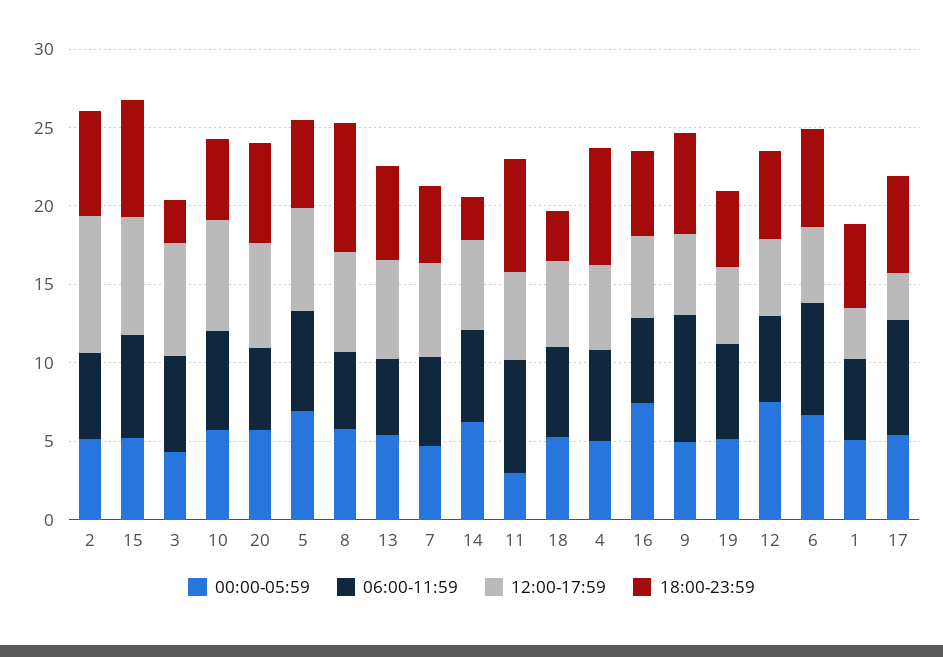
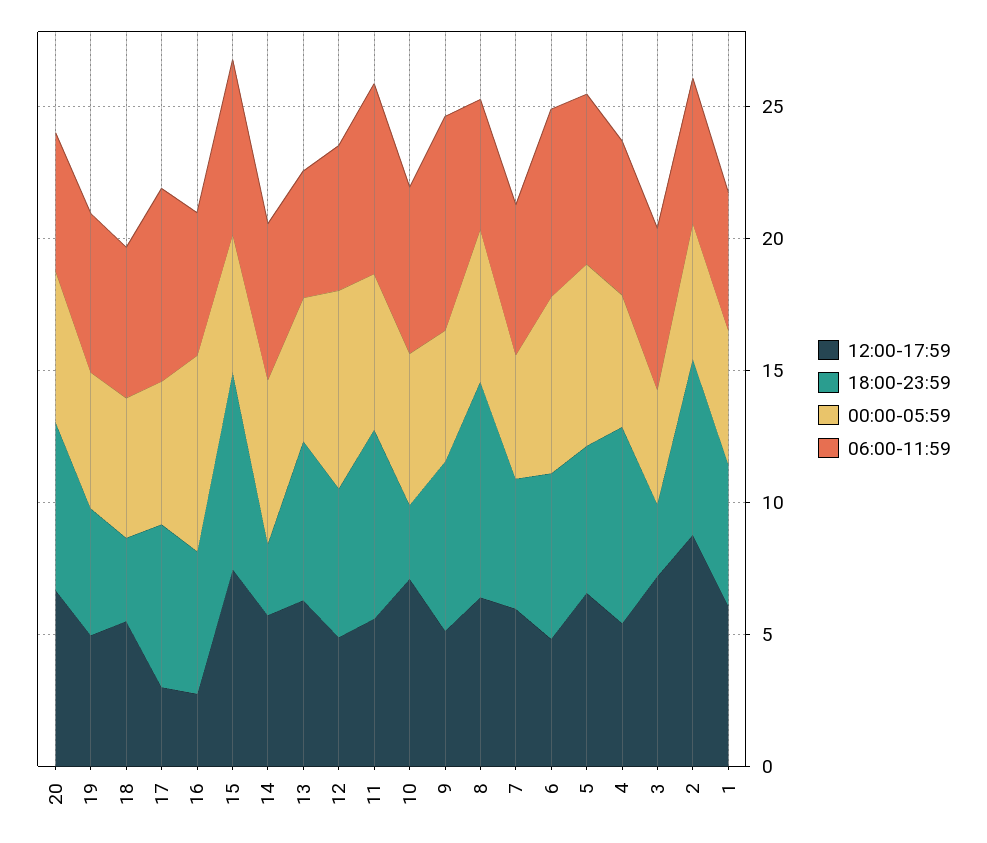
  {
    "00:00-05:59": {
      "2": 5,
      "15": 5,
      "3": 4,
      "10": 6,
      "20": 6,
      "5": 7,
      "8": 6,
      "13": 5,
      "7": 5,
      "14": 6,
-     "11": 3,
+     "11": 6,
      "18": 5,
      "4": 5,
      "16": 7,
      "9": 5,
      "19": 5,
      "12": 8,
      "6": 7,
      "1": 5,
      "17": 5
    },
    "06:00-11:59": {
      "2": 5,
      "15": 7,
      "3": 6,
      "10": 6,
      "20": 5,
      "5": 6,
      "8": 5,
      "13": 5,
      "7": 6,
      "14": 6,
      "11": 7,
      "18": 6,
      "4": 6,
      "16": 5,
      "9": 8,
      "19": 6,
      "12": 6,
      "6": 7,
      "1": 5,
      "17": 7
    },
    "12:00-17:59": {
      "2": 9,
      "15": 7,
      "3": 7,
      "10": 7,
      "20": 7,
      "5": 7,
      "8": 6,
      "13": 6,
      "7": 6,
      "14": 6,
      "11": 6,
      "18": 6,
      "4": 5,
-     "16": 5,
+     "16": 3,
      "9": 5,
      "19": 5,
      "12": 5,
      "6": 5,
-     "1": 3,
+     "1": 6,
      "17": 3
    },
    "18:00-23:59": {
      "2": 7,
      "15": 8,
      "3": 3,
-     "10": 5,
+     "10": 3,
      "20": 6,
      "5": 6,
      "8": 8,
      "13": 6,
      "7": 5,
      "14": 3,
      "11": 7,
      "18": 3,
      "4": 7,
      "16": 5,
      "9": 6,
      "19": 5,
      "12": 6,
      "6": 6,
      "1": 5,
      "17": 6
    }
  }

